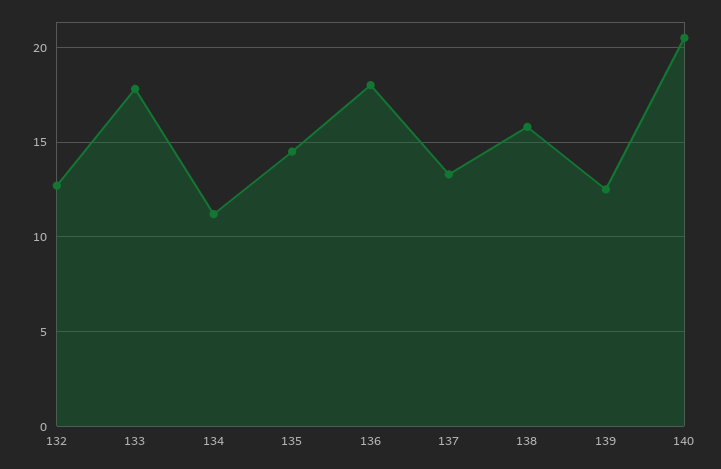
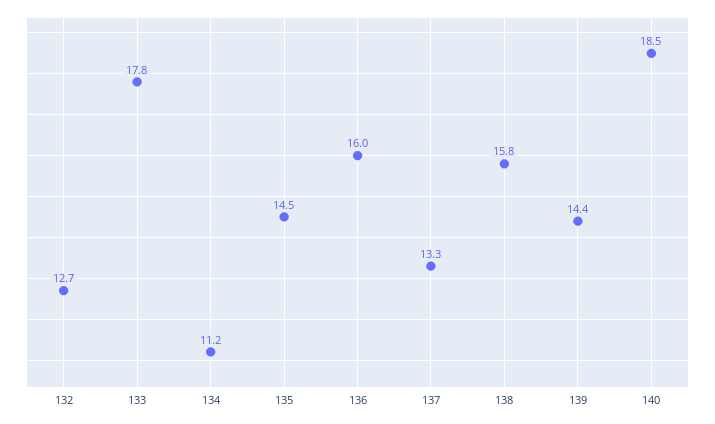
  {
    "132": 12.7,
    "133": 17.8,
    "134": 11.2,
    "135": 14.5,
-   "136": 18,
+   "136": 16,
    "137": 13.3,
    "138": 15.8,
-   "139": 12.5,
+   "139": 14.4,
-   "140": 20.5
+   "140": 18.5
  }

